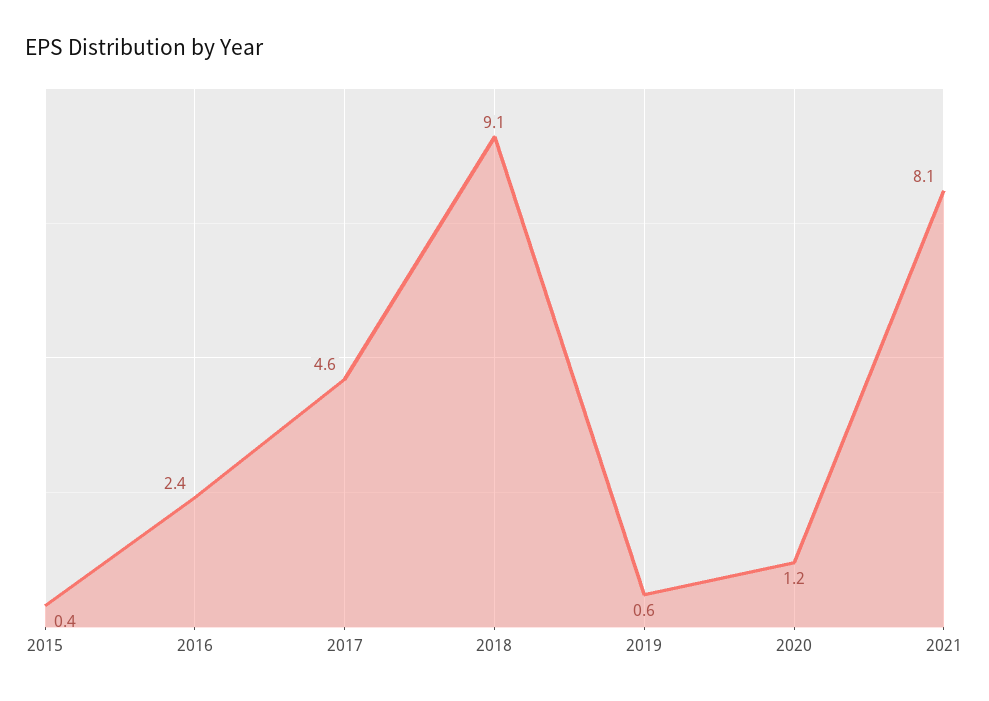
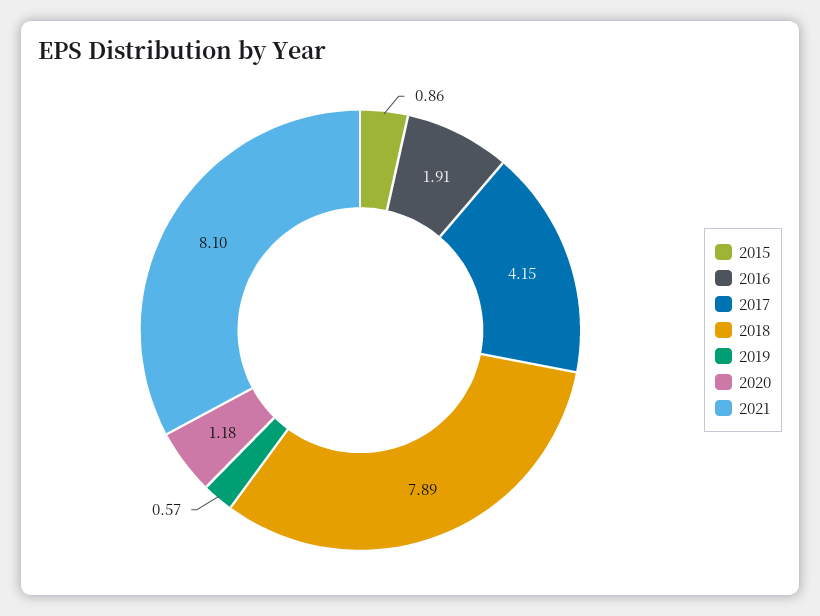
  {
-   "2015": 0.4,
+   "2015": 0.86,
-   "2016": 2.4,
+   "2016": 1.91,
-   "2017": 4.6,
+   "2017": 4.15,
-   "2018": 9.1,
+   "2018": 7.89,
    "2019": 0.57,
    "2020": 1.18,
    "2021": 8.1
  }

